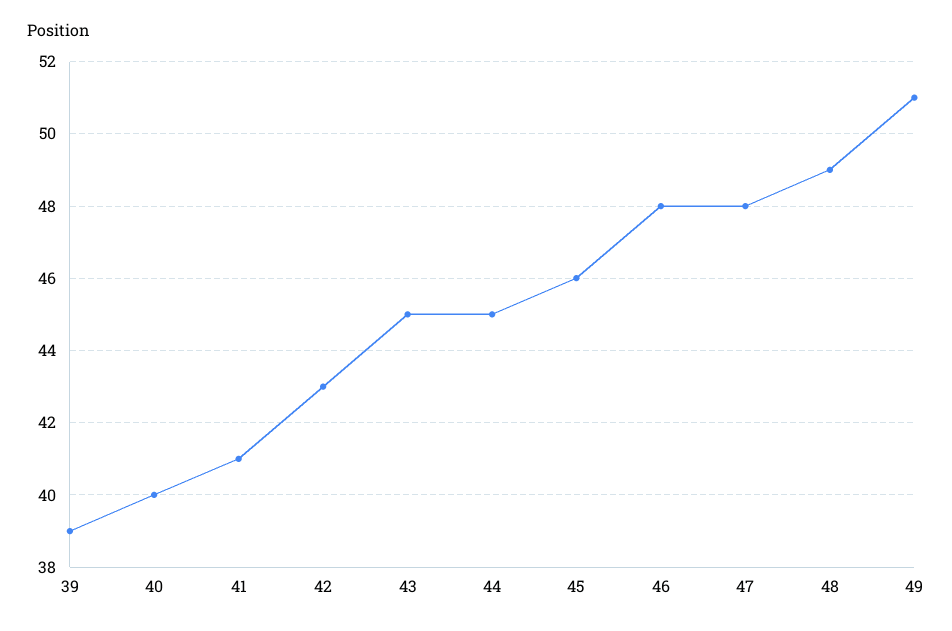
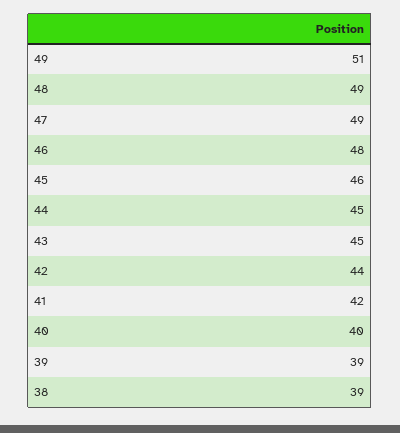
  {
    "39": 39,
    "40": 40,
-   "41": 41,
+   "41": 42,
-   "42": 43,
+   "42": 44,
    "43": 45,
    "44": 45,
    "45": 46,
    "46": 48,
-   "47": 48,
+   "47": 49,
    "48": 49,
-   "49": 51
+   "49": 51,
+   "38": 39
  }

